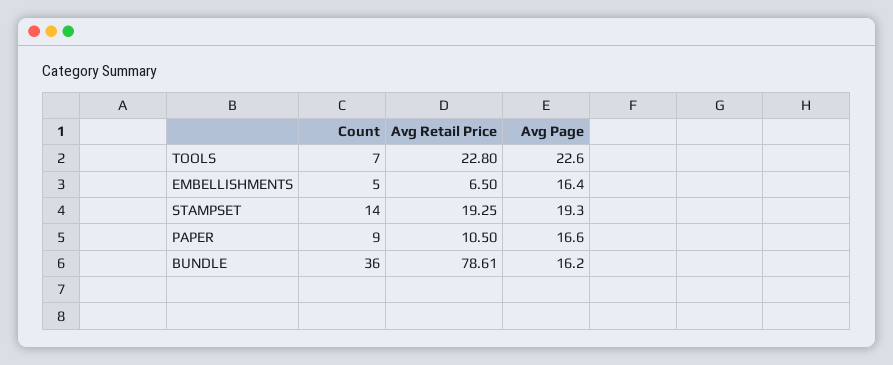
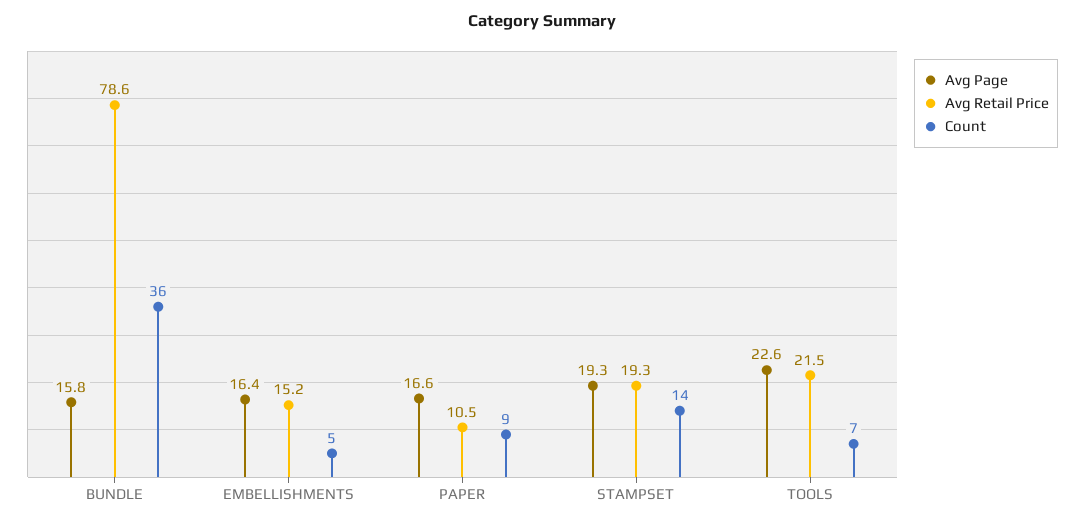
  {
    "Count": {
      "TOOLS": 7,
      "EMBELLISHMENTS": 5,
      "STAMPSET": 14,
      "PAPER": 9,
      "BUNDLE": 36
    },
    "Avg Retail Price": {
-     "TOOLS": 22.8,
+     "TOOLS": 21.5,
-     "EMBELLISHMENTS": 6.5,
+     "EMBELLISHMENTS": 15.2,
      "STAMPSET": 19.25,
      "PAPER": 10.5,
      "BUNDLE": 78.61
    },
    "Avg Page": {
      "TOOLS": 22.6,
      "EMBELLISHMENTS": 16.4,
      "STAMPSET": 19.3,
      "PAPER": 16.6,
-     "BUNDLE": 16.2
+     "BUNDLE": 15.8
    }
  }

